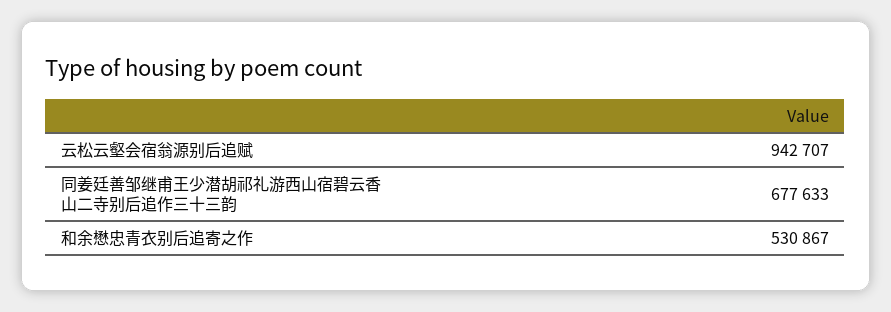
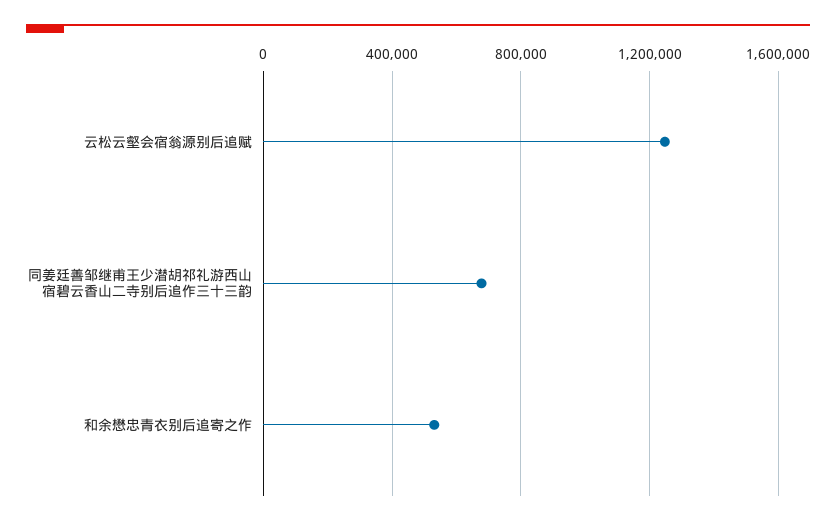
  {
-   "云松云壑会宿翁源别后追赋": 942707,
+   "云松云壑会宿翁源别后追赋": 1250000,
    "同姜廷善邹继甫王少潜胡祁礼游西山宿碧云香山二寺别后追作三十三韵": 677633,
    "和余懋忠青衣别后追寄之作": 530867
  }

